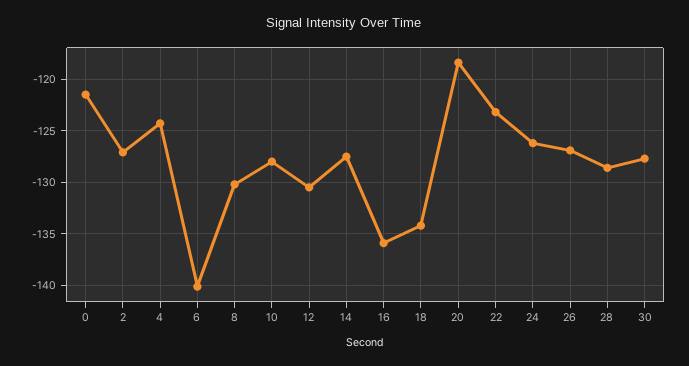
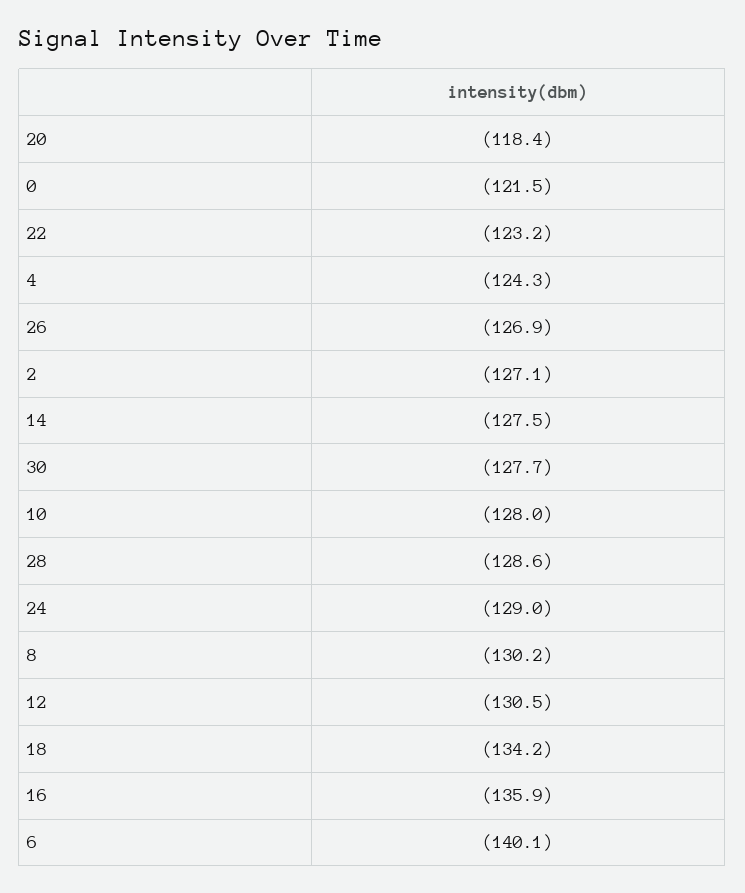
  {
    "0": -121.5,
    "2": -127.1,
    "4": -124.3,
    "6": -140.1,
    "8": -130.2,
    "10": -128,
    "12": -130.5,
    "14": -127.5,
    "16": -135.9,
    "18": -134.2,
    "20": -118.4,
    "22": -123.2,
-   "24": -126,
+   "24": -129,
    "26": -126.9,
    "28": -128.6,
    "30": -127.7
  }

